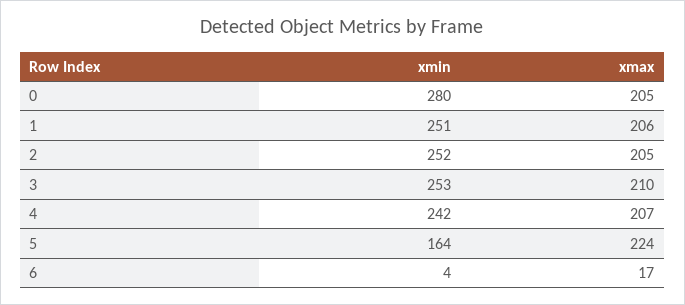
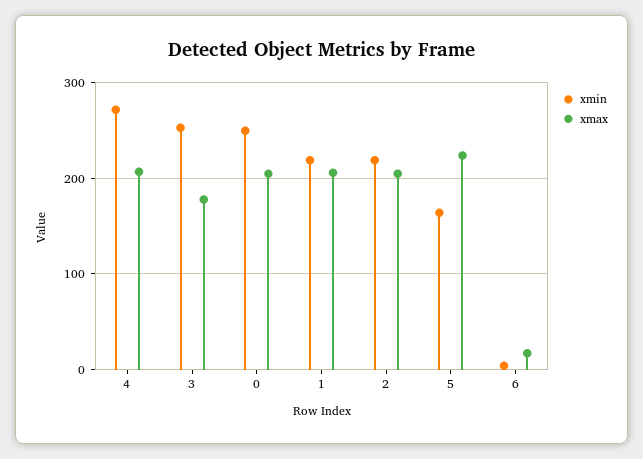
  {
    "xmin": {
-     "0": 280,
+     "0": 250,
-     "1": 251,
+     "1": 220,
-     "2": 252,
+     "2": 220,
      "3": 253,
-     "4": 242,
+     "4": 270,
      "5": 164,
      "6": 4
    },
    "xmax": {
      "0": 205,
      "1": 206,
      "2": 205,
-     "3": 210,
+     "3": 180,
      "4": 207,
      "5": 224,
      "6": 17
    }
  }

